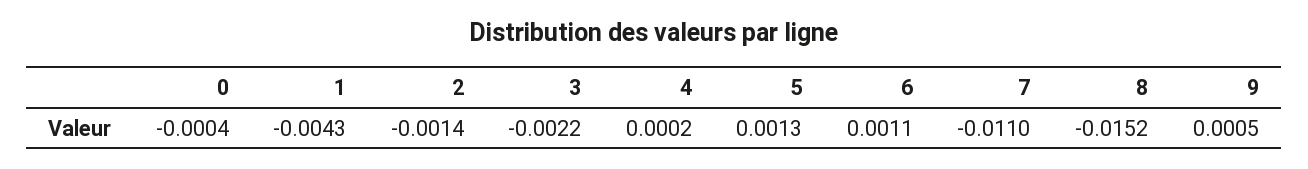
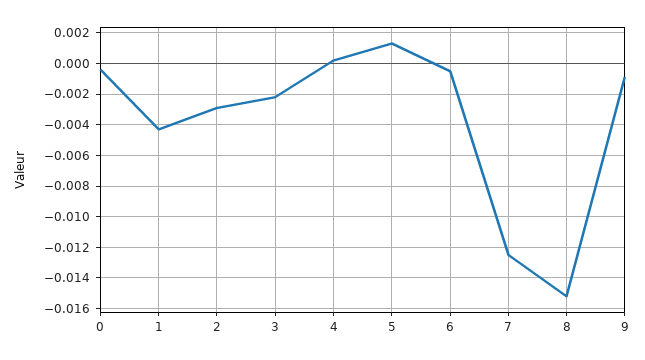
  {
    "0": -0.0004,
    "1": -0.0043,
-   "2": -0.0014,
+   "2": -0.003,
    "3": -0.0022,
    "4": 0.0002,
    "5": 0.0013,
-   "6": 0.0011,
+   "6": -0.0005,
-   "7": -0.011,
+   "7": -0.0125,
    "8": -0.0152,
-   "9": 0.0005
+   "9": -0.001
  }

